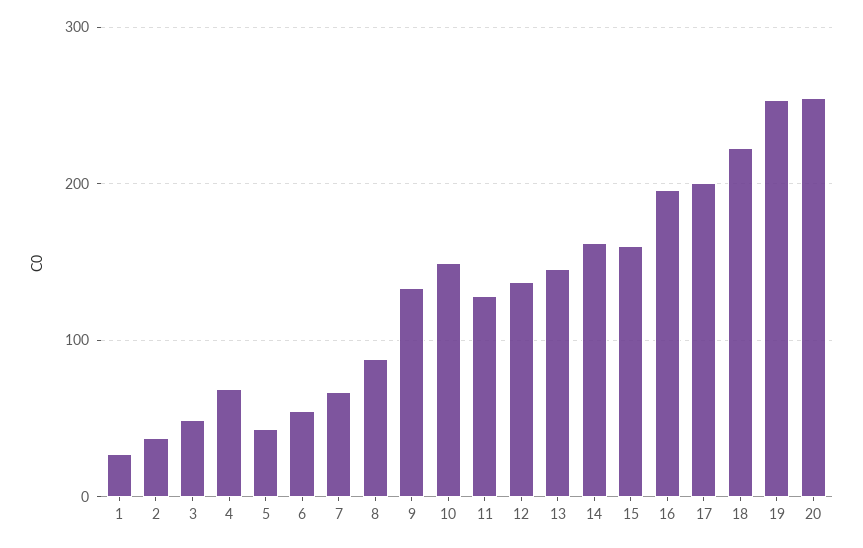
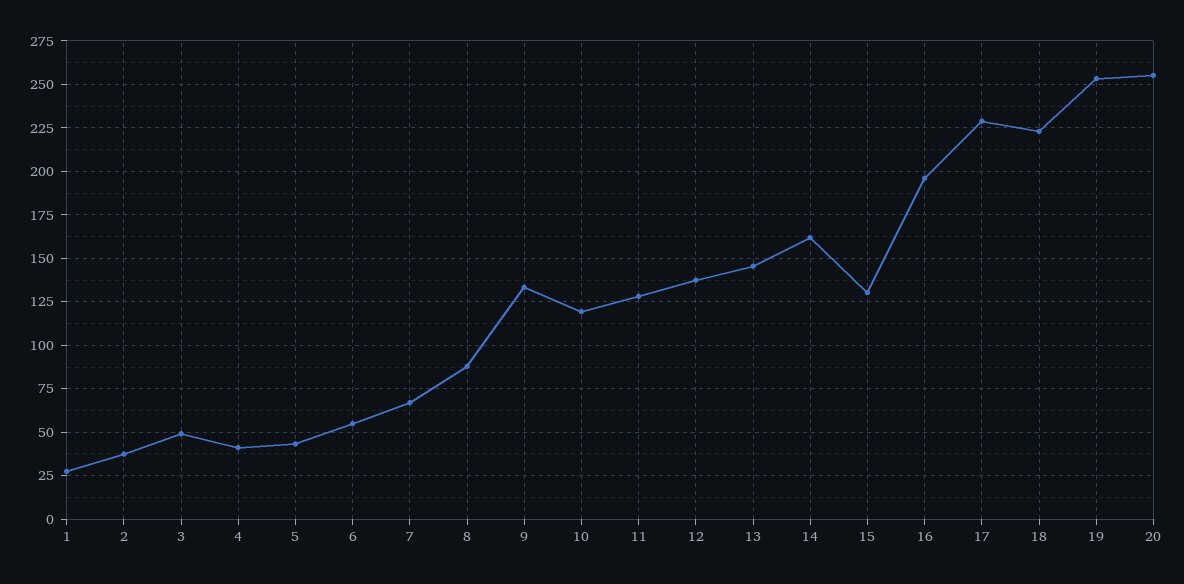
  {
    "1": 30,
    "2": 35,
    "3": 50,
-   "4": 70,
+   "4": 40,
    "5": 45,
    "6": 55,
    "7": 65,
    "8": 90,
    "9": 135,
-   "10": 150,
+   "10": 120,
    "11": 130,
    "12": 140,
    "13": 145,
    "14": 160,
-   "15": 160,
+   "15": 130,
    "16": 195,
-   "17": 200,
+   "17": 230,
    "18": 225,
    "19": 255,
    "20": 255
  }

